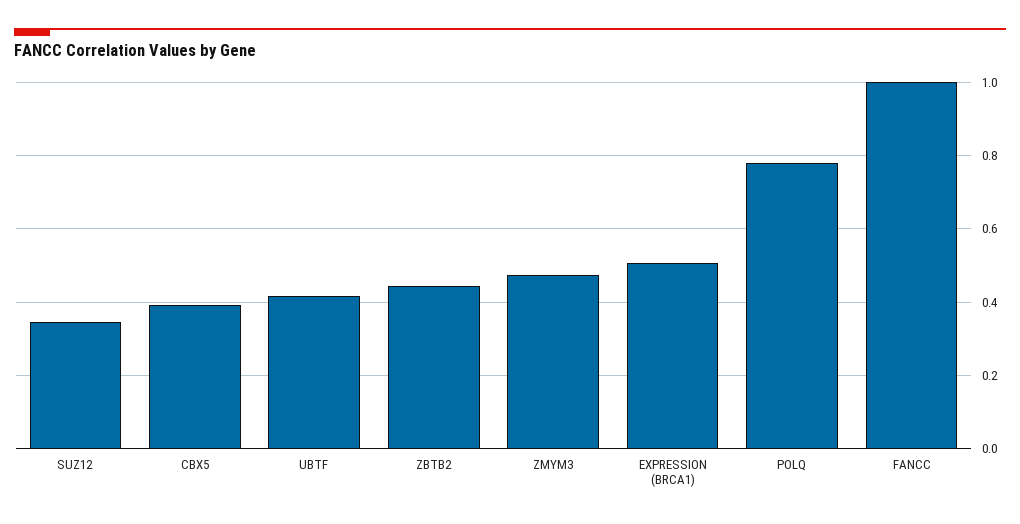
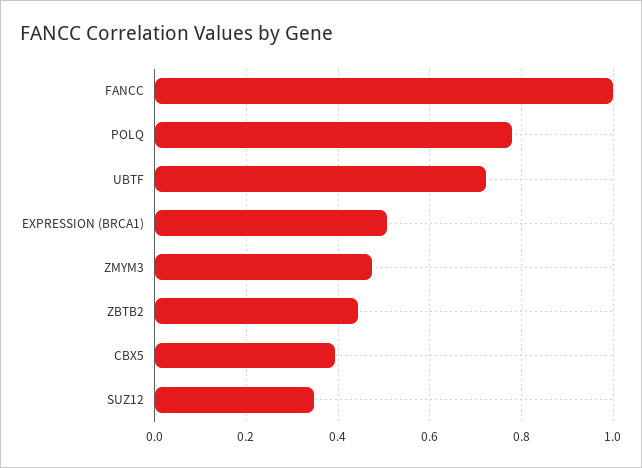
  {
    "SUZ12": 0.34,
    "CBX5": 0.4,
-   "UBTF": 0.42,
+   "UBTF": 0.72,
    "ZBTB2": 0.44,
    "ZMYM3": 0.48,
    "EXPRESSION (BRCA1)": 0.5,
    "POLQ": 0.78,
    "FANCC": 1
  }

